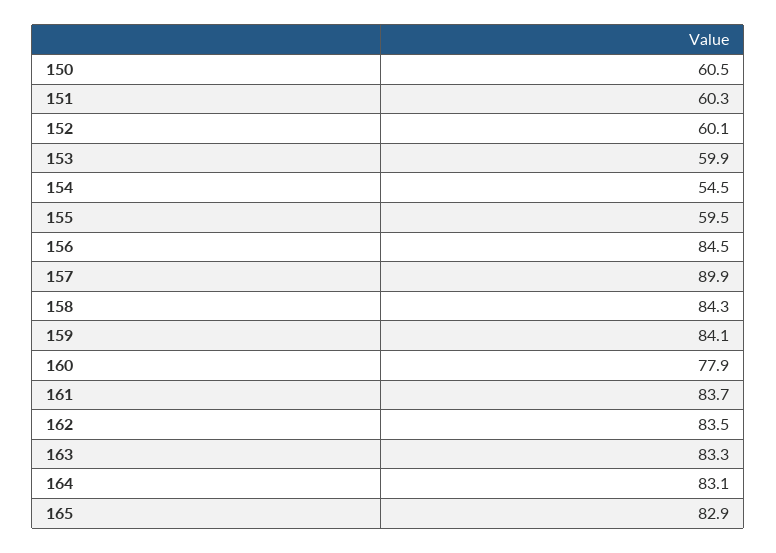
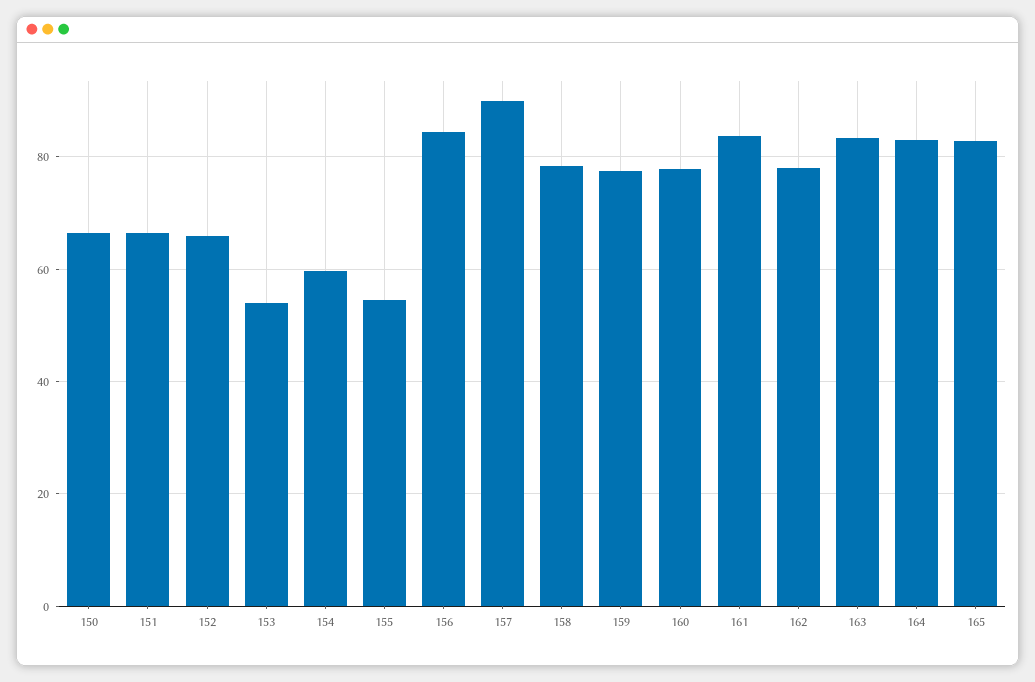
  {
-   "150": 60.5,
+   "150": 66,
-   "151": 60.3,
+   "151": 66,
-   "152": 60.1,
+   "152": 66,
-   "153": 59.9,
+   "153": 54,
-   "154": 54.5,
+   "154": 60,
-   "155": 59.5,
+   "155": 54,
    "156": 84.5,
    "157": 89.9,
-   "158": 84.3,
+   "158": 78,
-   "159": 84.1,
+   "159": 78,
    "160": 77.9,
    "161": 83.7,
-   "162": 83.5,
+   "162": 78,
    "163": 83.3,
    "164": 83.1,
    "165": 82.9
  }

